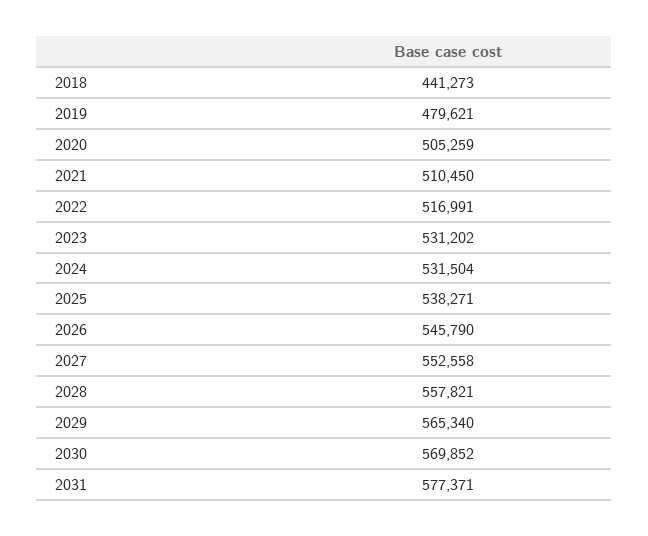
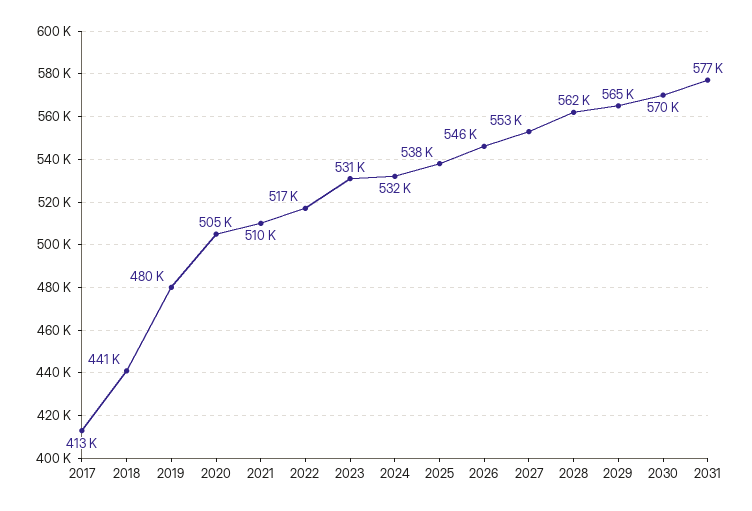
  {
    "2018": 441273,
    "2019": 479621,
    "2020": 505259,
    "2021": 510450,
    "2022": 516991,
    "2023": 531202,
    "2024": 531504,
    "2025": 538271,
    "2026": 545790,
    "2027": 552558,
-   "2028": 557821,
+   "2028": 562000,
    "2029": 565340,
    "2030": 569852,
-   "2031": 577371
+   "2031": 577371,
+   "2017": 413000
  }

